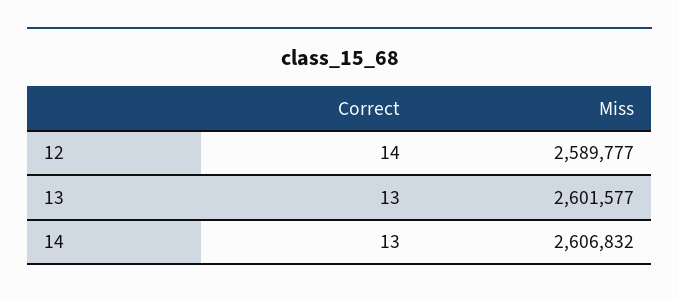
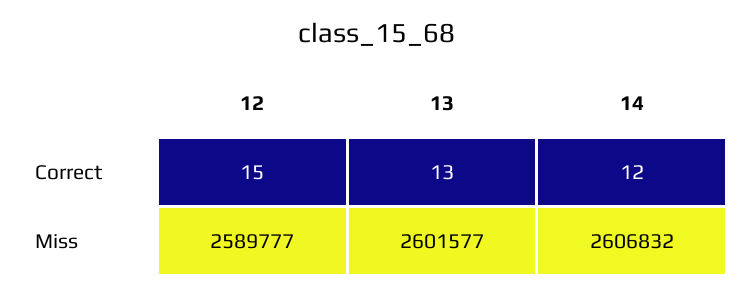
  {
    "Correct": {
-     "12": 14,
+     "12": 15,
      "13": 13,
-     "14": 13
+     "14": 12
    },
    "Miss": {
      "12": 2589777,
      "13": 2601577,
      "14": 2606832
    }
  }

